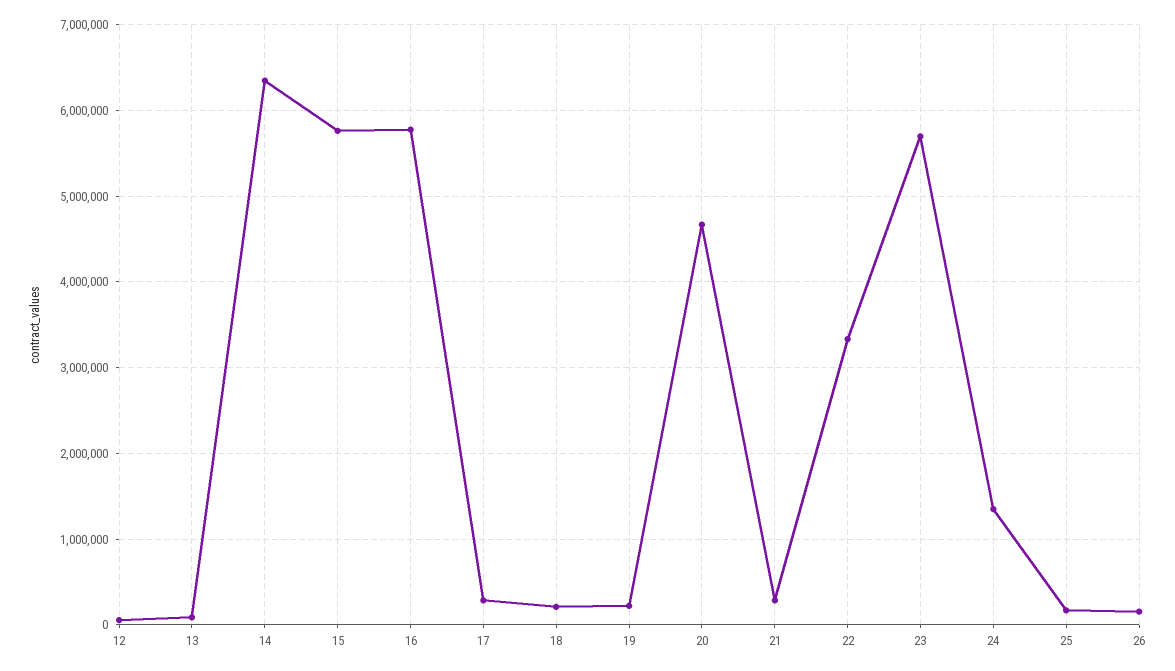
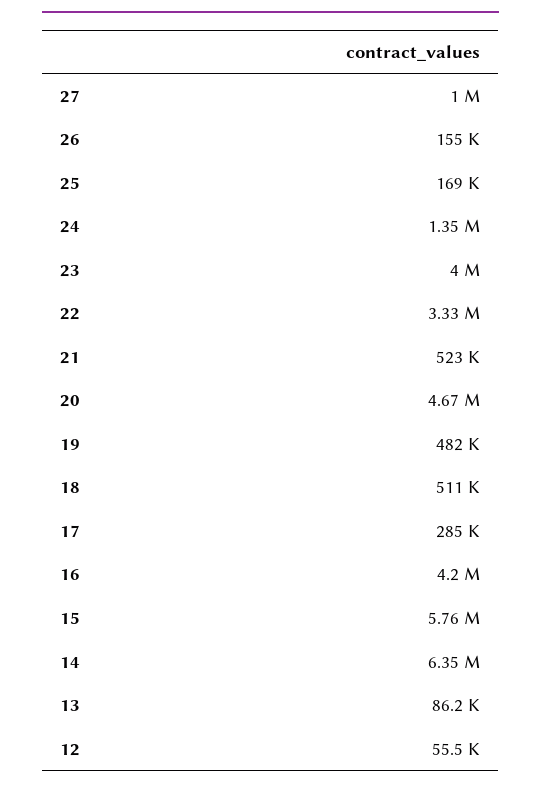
  {
    "12": 55500,
    "13": 86200,
    "14": 6350000,
    "15": 5760000,
-   "16": 5800000,
+   "16": 4200000,
    "17": 285000,
-   "18": 200000,
+   "18": 511000,
-   "19": 200000,
+   "19": 482000,
    "20": 4670000,
-   "21": 300000,
+   "21": 523000,
    "22": 3330000,
-   "23": 5700000,
+   "23": 4000000,
    "24": 1350000,
    "25": 169000,
-   "26": 155000
+   "26": 155000,
+   "27": 1000000
  }

